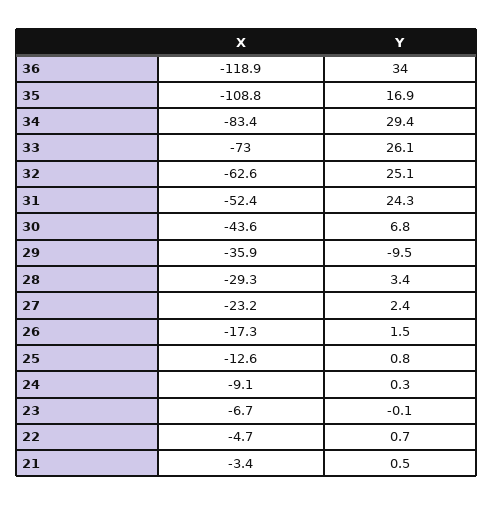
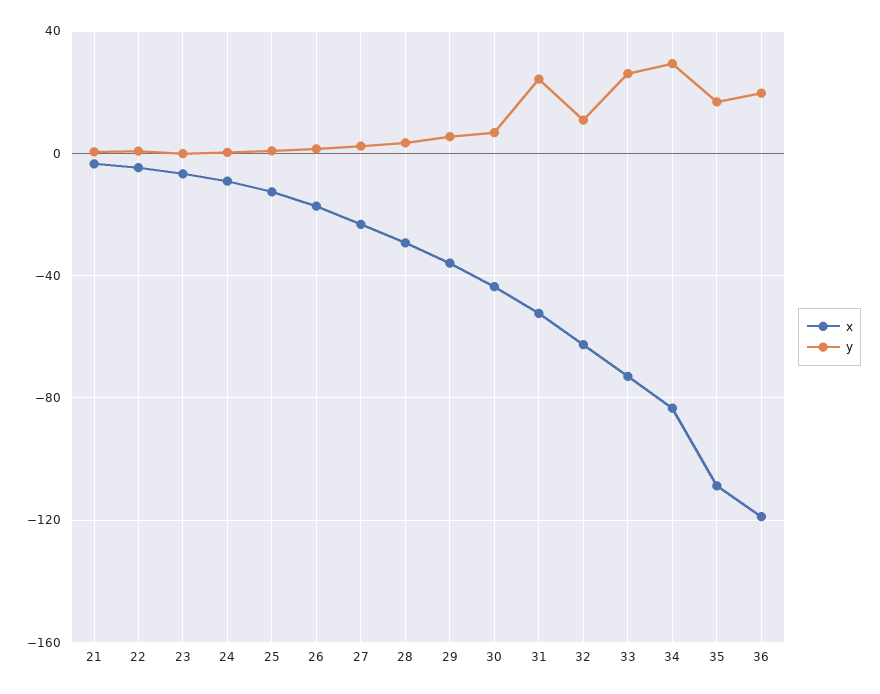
  {
    "X": {
      "36": -118.9,
      "35": -108.8,
      "34": -83.4,
      "33": -73,
      "32": -62.6,
      "31": -52.4,
      "30": -43.6,
      "29": -35.9,
      "28": -29.3,
      "27": -23.2,
      "26": -17.3,
      "25": -12.6,
      "24": -9.1,
      "23": -6.7,
      "22": -4.7,
      "21": -3.4
    },
    "Y": {
-     "36": 34,
+     "36": 20,
      "35": 16.9,
      "34": 29.4,
      "33": 26.1,
-     "32": 25.1,
+     "32": 10,
      "31": 24.3,
      "30": 6.8,
-     "29": -9.5,
+     "29": 5,
      "28": 3.4,
      "27": 2.4,
      "26": 1.5,
      "25": 0.8,
      "24": 0.3,
      "23": -0.1,
      "22": 0.7,
      "21": 0.5
    }
  }

